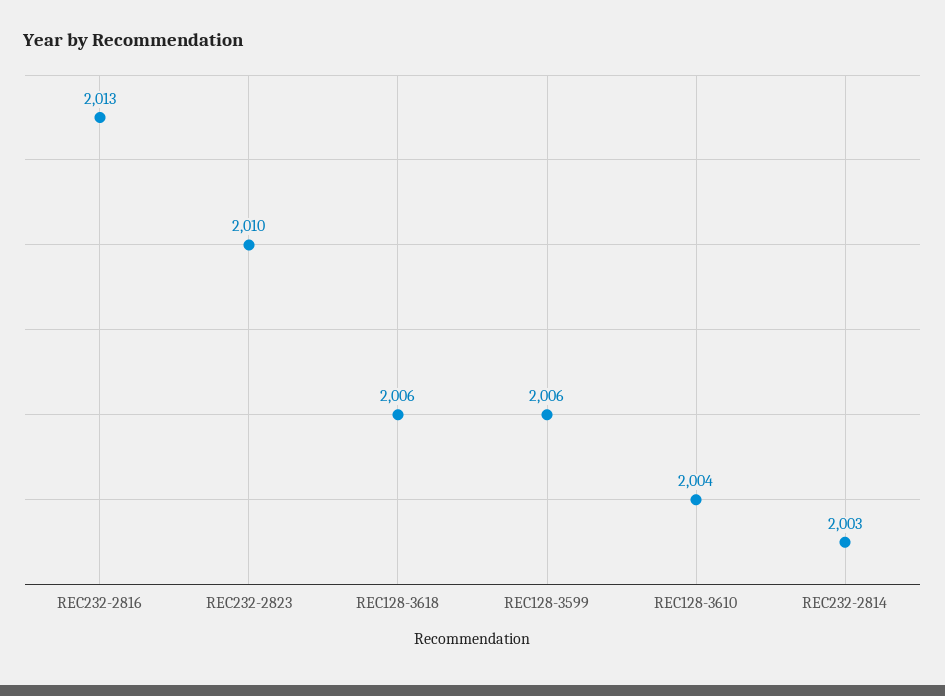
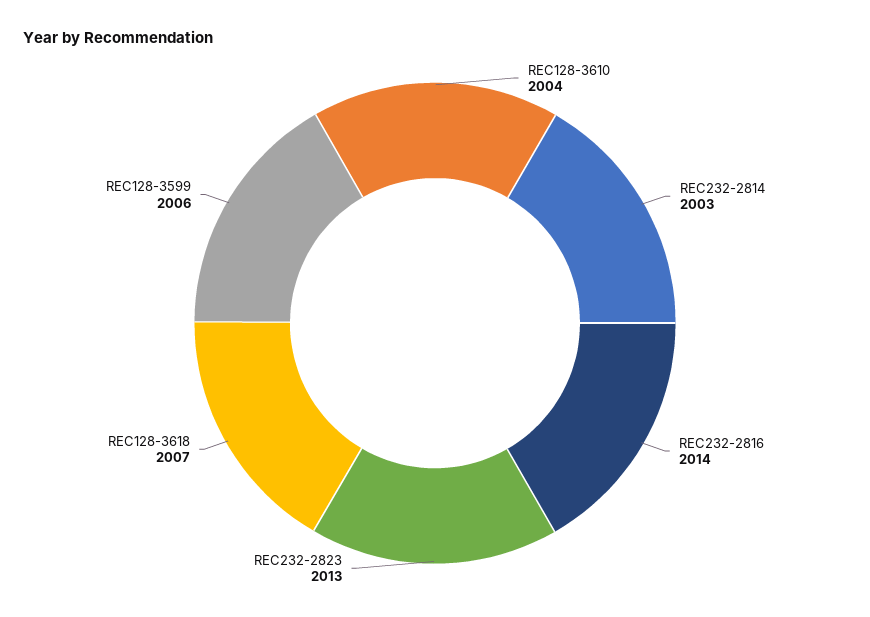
  {
-   "REC232-2816": 2013,
+   "REC232-2816": 2014,
-   "REC232-2823": 2010,
+   "REC232-2823": 2013,
-   "REC128-3618": 2006,
+   "REC128-3618": 2007,
    "REC128-3599": 2006,
    "REC128-3610": 2004,
    "REC232-2814": 2003
  }

